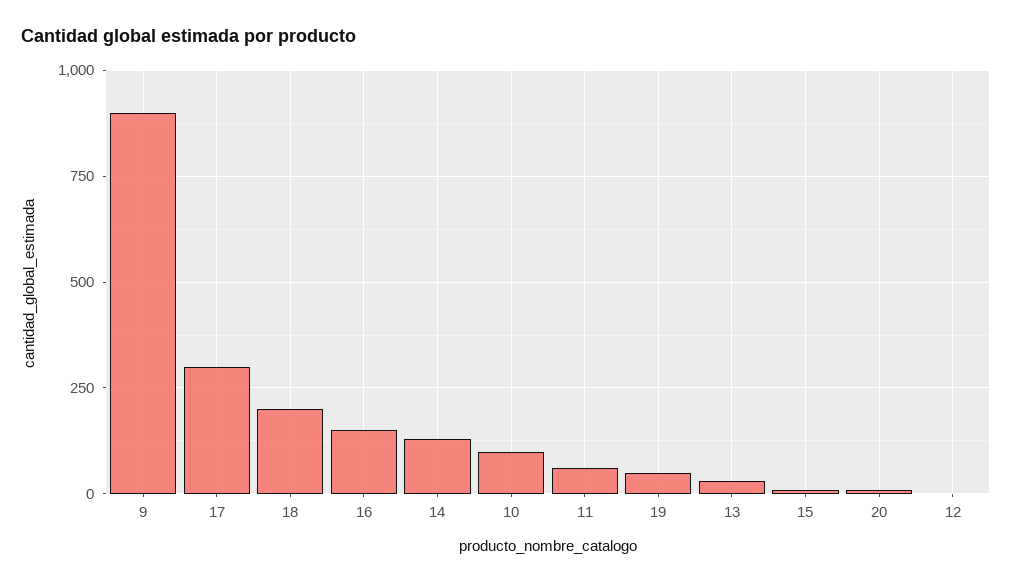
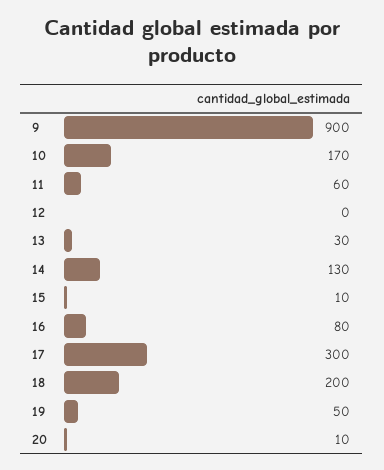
  {
    "9": 900,
    "17": 300,
    "18": 200,
-   "16": 150,
+   "16": 80,
    "14": 130,
-   "10": 100,
+   "10": 170,
    "11": 60,
    "19": 50,
    "13": 30,
    "15": 10,
    "20": 10,
    "12": 0
  }

